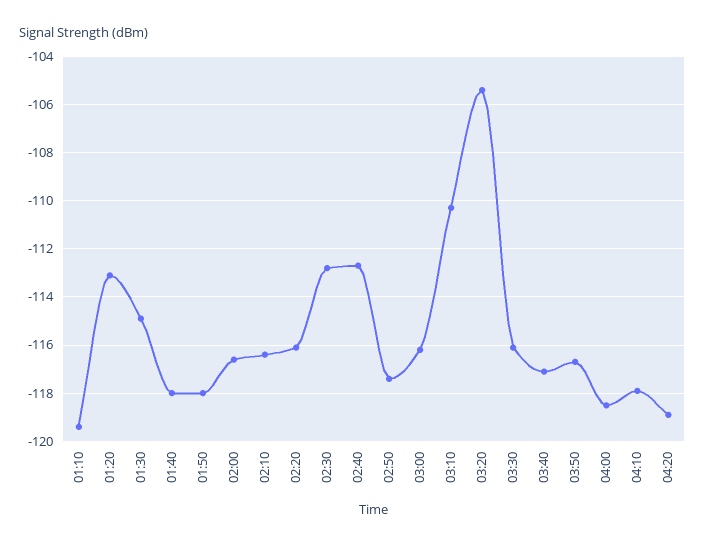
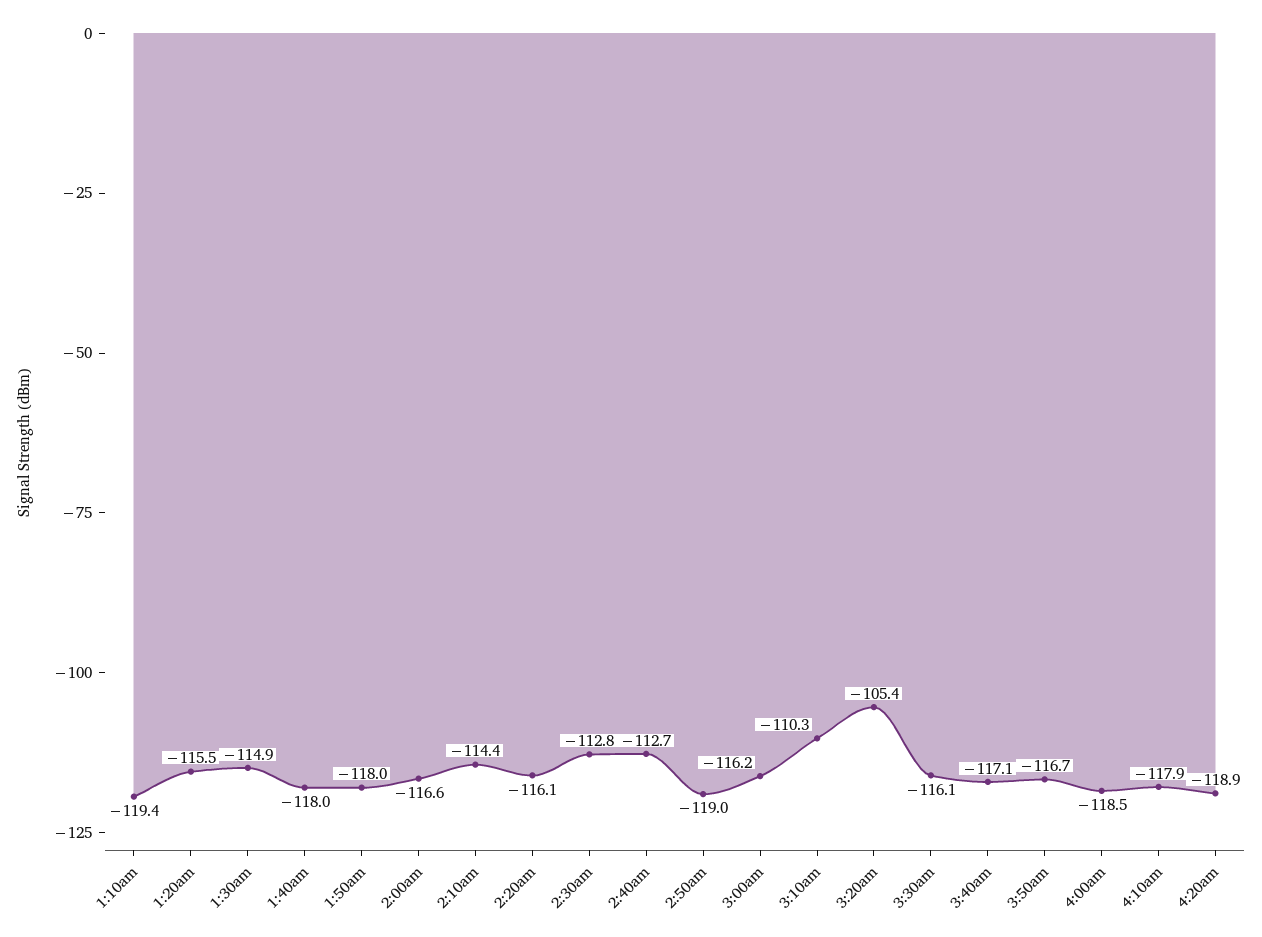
  {
    "01:10": -119.4,
-   "01:20": -113,
+   "01:20": -115.5,
    "01:30": -114.9,
    "01:40": -118,
    "01:50": -118,
    "02:00": -116.6,
-   "02:10": -116.5,
+   "02:10": -114.4,
    "02:20": -116.1,
    "02:30": -112.8,
    "02:40": -112.7,
-   "02:50": -117.5,
+   "02:50": -119,
    "03:00": -116.2,
    "03:10": -110.3,
    "03:20": -105.4,
    "03:30": -116.1,
    "03:40": -117.1,
    "03:50": -116.7,
    "04:00": -118.5,
    "04:10": -117.9,
    "04:20": -118.9
  }

